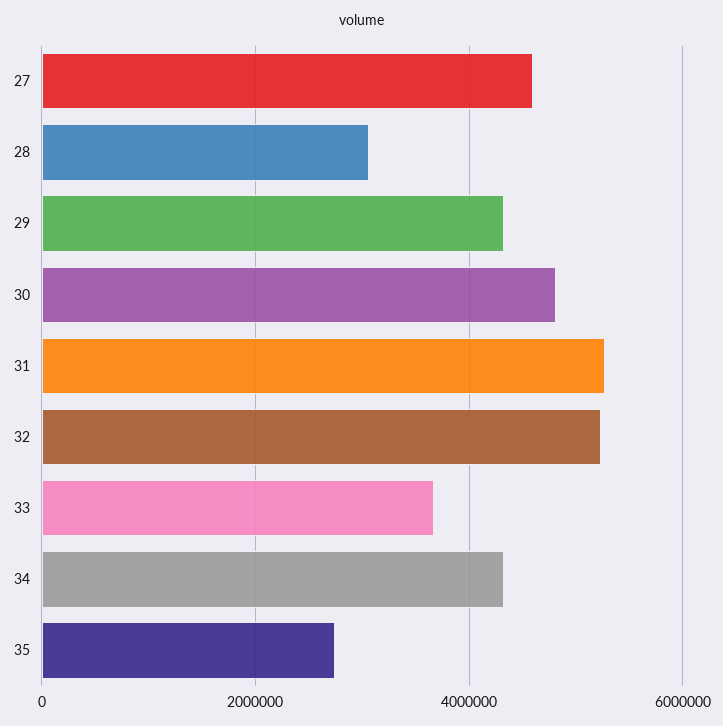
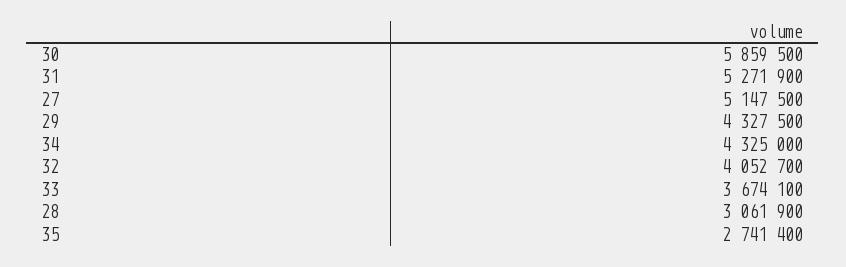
  {
-   "27": 4600000,
+   "27": 5147500,
    "28": 3061900,
    "29": 4327500,
-   "30": 4800000,
+   "30": 5859500,
    "31": 5271900,
-   "32": 5200000,
+   "32": 4052700,
    "33": 3674100,
    "34": 4325000,
    "35": 2741400
  }

